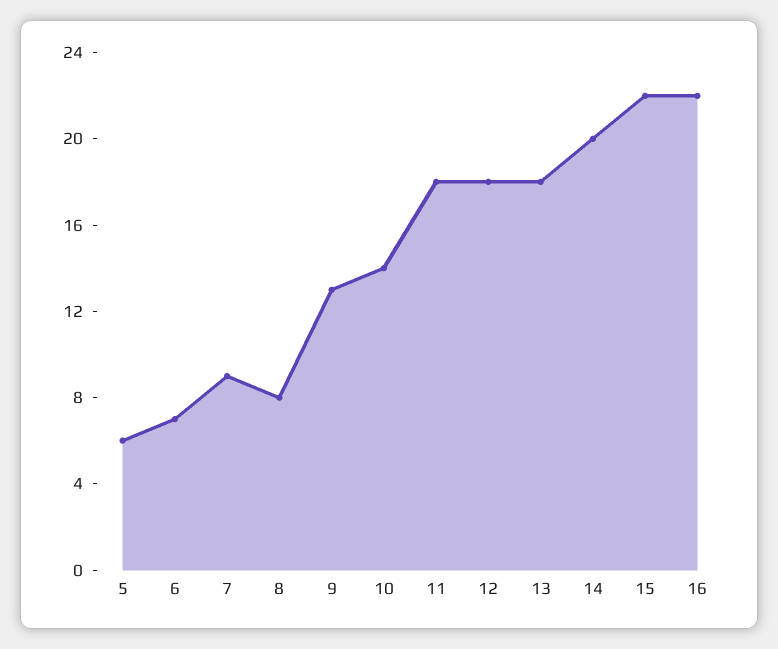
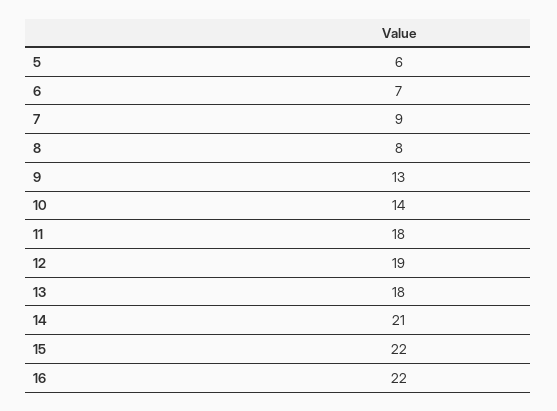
  {
    "5": 6,
    "6": 7,
    "7": 9,
    "8": 8,
    "9": 13,
    "10": 14,
    "11": 18,
-   "12": 18,
+   "12": 19,
    "13": 18,
-   "14": 20,
+   "14": 21,
    "15": 22,
    "16": 22
  }

